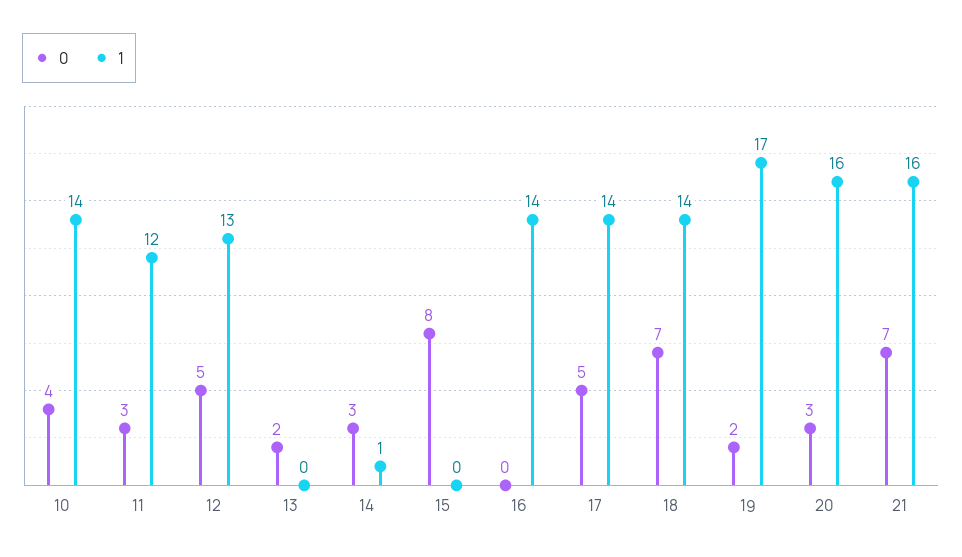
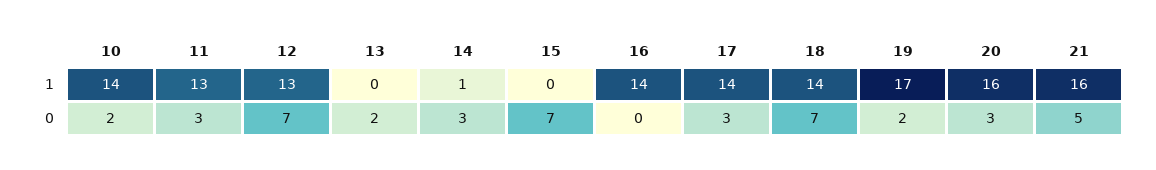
  {
    "0": {
-     "10": 4,
+     "10": 2,
      "11": 3,
-     "12": 5,
+     "12": 7,
      "13": 2,
      "14": 3,
-     "15": 8,
+     "15": 7,
      "16": 0,
-     "17": 5,
+     "17": 3,
      "18": 7,
      "19": 2,
      "20": 3,
-     "21": 7
+     "21": 5
    },
    "1": {
      "10": 14,
-     "11": 12,
+     "11": 13,
      "12": 13,
      "13": 0,
      "14": 1,
      "15": 0,
      "16": 14,
      "17": 14,
      "18": 14,
      "19": 17,
      "20": 16,
      "21": 16
    }
  }

